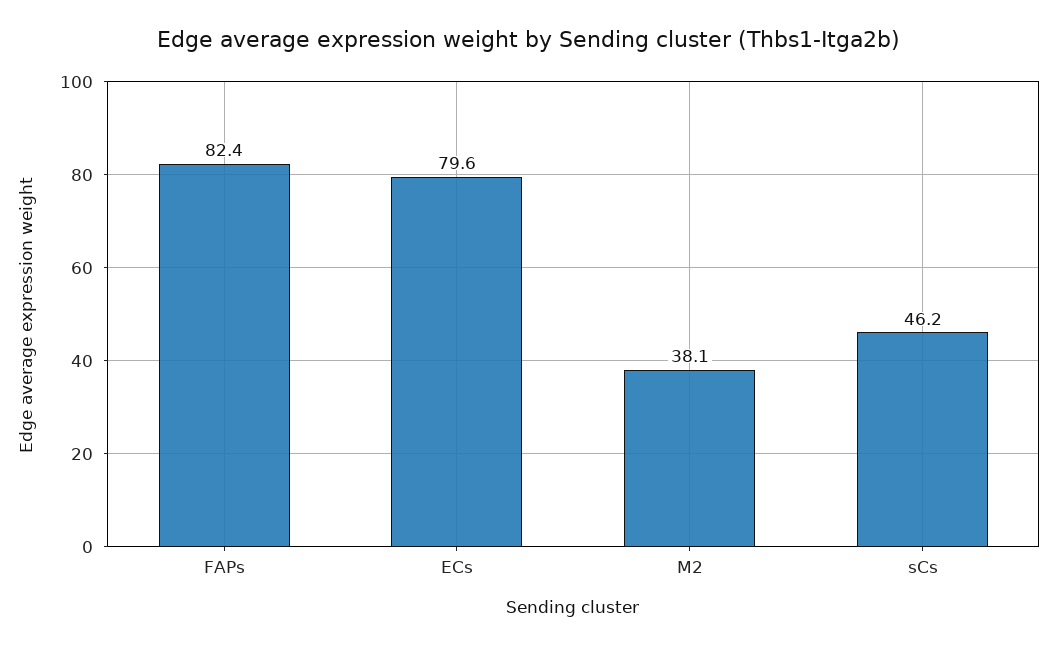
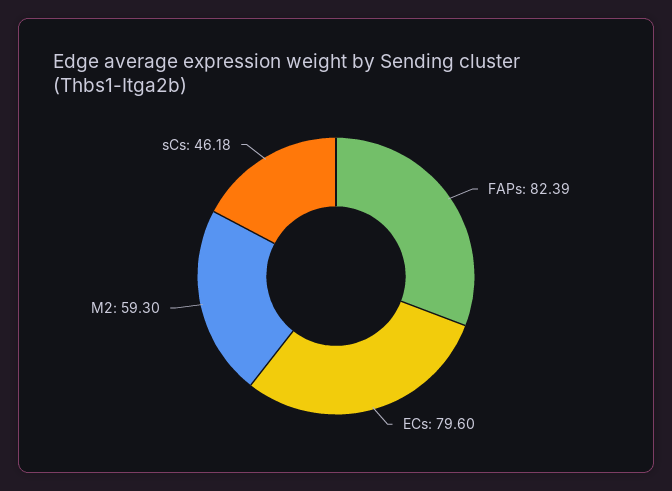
  {
    "FAPs": 82.39,
    "ECs": 79.6,
-   "M2": 38.1,
+   "M2": 59.3,
    "sCs": 46.18
  }

